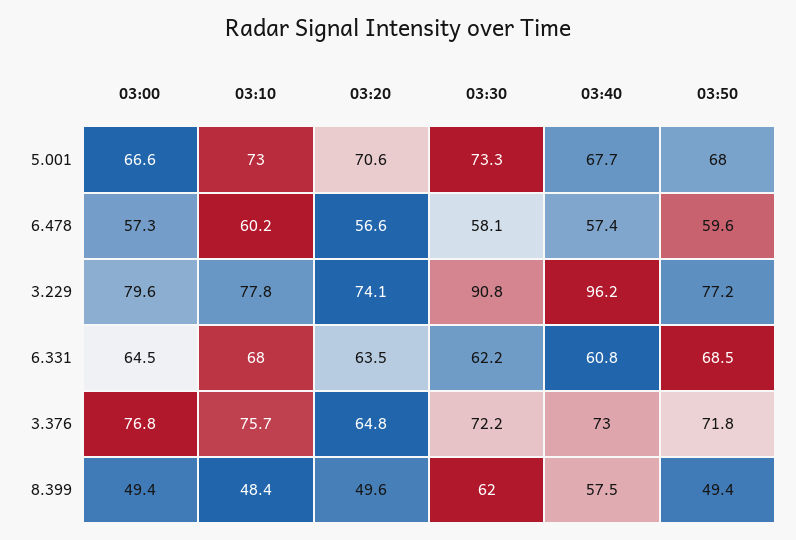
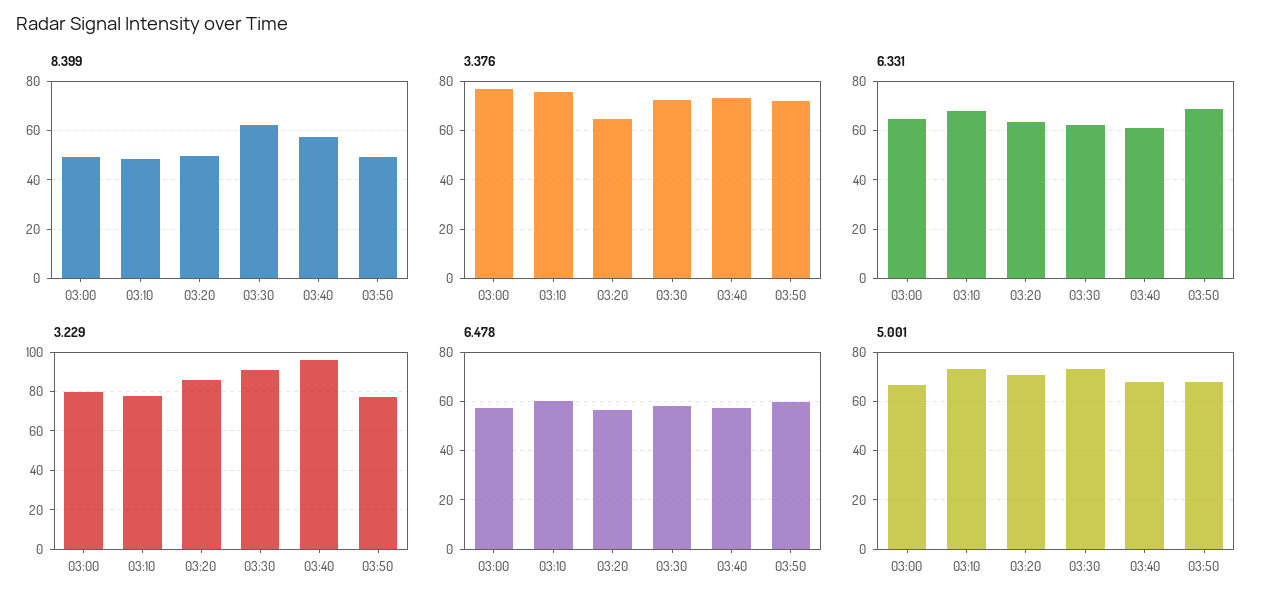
  {
    "5.001": {
      "03:00": 66.6,
      "03:10": 73,
      "03:20": 70.6,
      "03:30": 73.3,
      "03:40": 67.7,
      "03:50": 68
    },
    "6.478": {
      "03:00": 57.3,
      "03:10": 60.2,
      "03:20": 56.6,
      "03:30": 58.1,
      "03:40": 57.4,
      "03:50": 59.6
    },
    "3.229": {
      "03:00": 79.6,
      "03:10": 77.8,
-     "03:20": 74.1,
+     "03:20": 85,
      "03:30": 90.8,
      "03:40": 96.2,
      "03:50": 77.2
    },
    "6.331": {
      "03:00": 64.5,
      "03:10": 68,
      "03:20": 63.5,
      "03:30": 62.2,
      "03:40": 60.8,
      "03:50": 68.5
    },
    "3.376": {
      "03:00": 76.8,
      "03:10": 75.7,
      "03:20": 64.8,
      "03:30": 72.2,
      "03:40": 73,
      "03:50": 71.8
    },
    "8.399": {
      "03:00": 49.4,
      "03:10": 48.4,
      "03:20": 49.6,
      "03:30": 62,
      "03:40": 57.5,
      "03:50": 49.4
    }
  }

